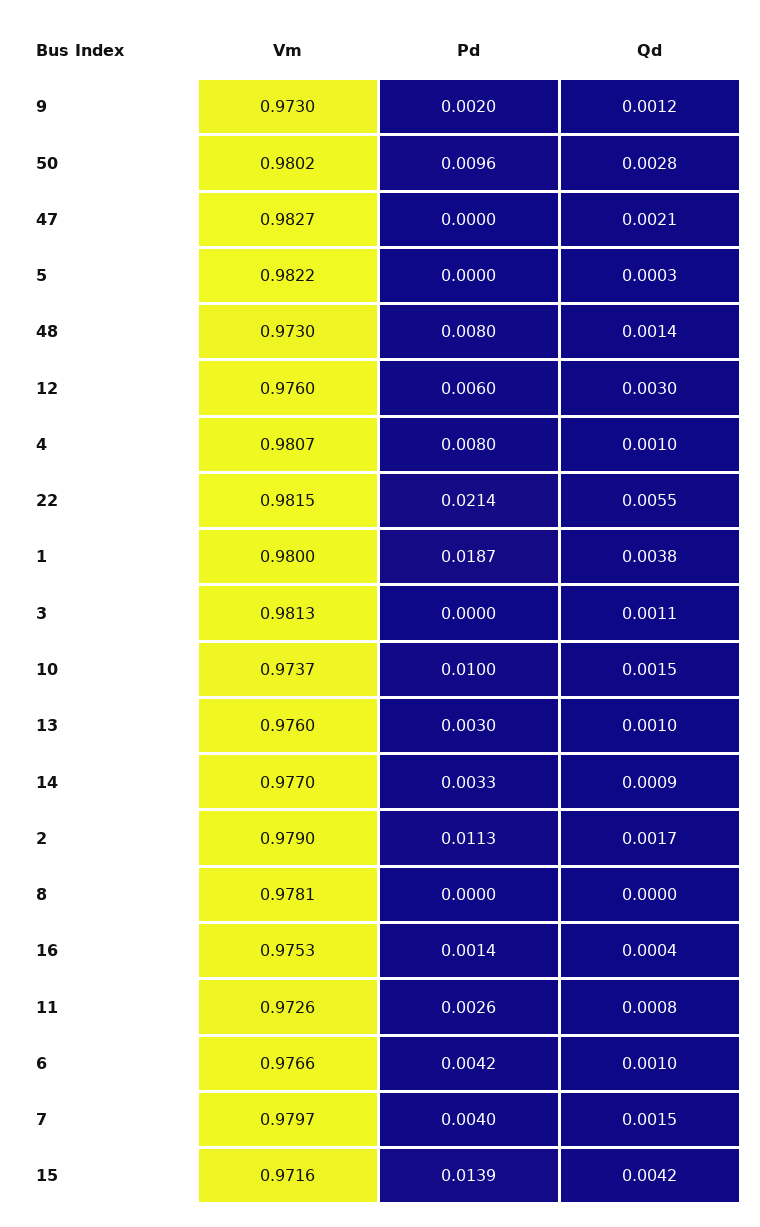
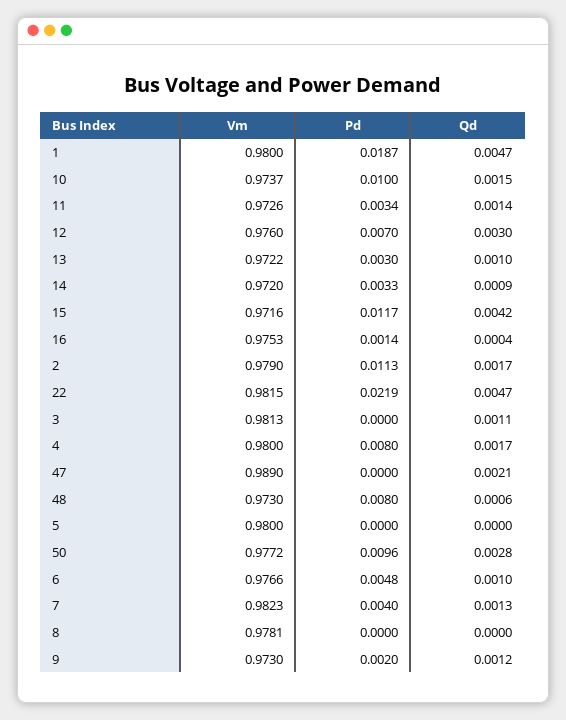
  {
    "Vm": {
      "9": 0.973,
-     "50": 0.9802,
+     "50": 0.9772,
-     "47": 0.9827,
+     "47": 0.989,
-     "5": 0.9822,
+     "5": 0.98,
      "48": 0.973,
      "12": 0.976,
-     "4": 0.9807,
+     "4": 0.98,
      "22": 0.9815,
      "1": 0.98,
      "3": 0.9813,
      "10": 0.9737,
-     "13": 0.976,
+     "13": 0.9722,
-     "14": 0.977,
+     "14": 0.972,
      "2": 0.979,
      "8": 0.9781,
      "16": 0.9753,
      "11": 0.9726,
      "6": 0.9766,
-     "7": 0.9797,
+     "7": 0.9823,
      "15": 0.9716
    },
    "Pd": {
      "9": 0.002,
      "50": 0.0096,
      "47": 0,
      "5": 0,
      "48": 0.008,
-     "12": 0.006,
+     "12": 0.007,
      "4": 0.008,
-     "22": 0.0214,
+     "22": 0.0219,
      "1": 0.0187,
      "3": 0,
      "10": 0.01,
      "13": 0.003,
      "14": 0.0033,
      "2": 0.0113,
      "8": 0,
      "16": 0.0014,
-     "11": 0.0026,
+     "11": 0.0034,
-     "6": 0.0042,
+     "6": 0.0048,
      "7": 0.004,
-     "15": 0.0139
+     "15": 0.0117
    },
    "Qd": {
      "9": 0.0012,
      "50": 0.0028,
      "47": 0.0021,
-     "5": 0.0003,
+     "5": 0,
-     "48": 0.0014,
+     "48": 0.0006,
      "12": 0.003,
-     "4": 0.001,
+     "4": 0.0017,
-     "22": 0.0055,
+     "22": 0.0047,
-     "1": 0.0038,
+     "1": 0.0047,
      "3": 0.0011,
      "10": 0.0015,
      "13": 0.001,
      "14": 0.0009,
      "2": 0.0017,
      "8": 0,
      "16": 0.0004,
-     "11": 0.0008,
+     "11": 0.0014,
      "6": 0.001,
-     "7": 0.0015,
+     "7": 0.0013,
      "15": 0.0042
    }
  }

